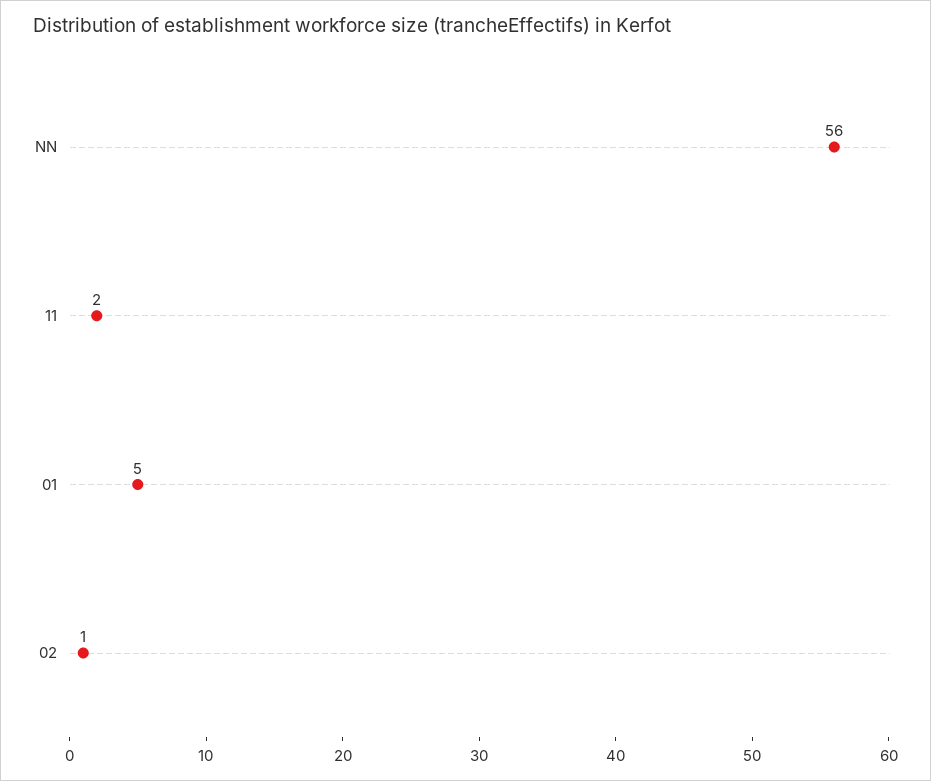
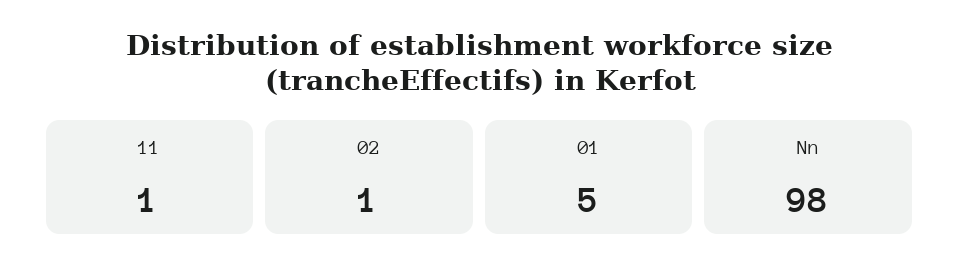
  {
-   "NN": 56,
+   "NN": 98,
-   "11": 2,
+   "11": 1,
    "01": 5,
    "02": 1
  }

